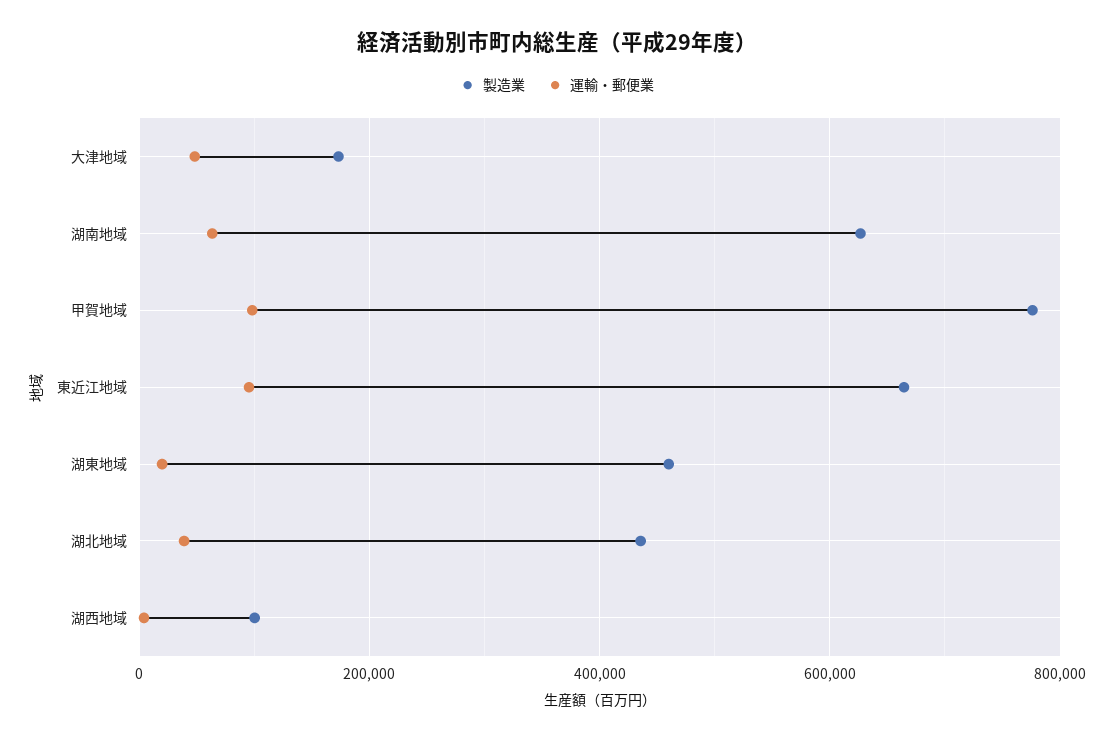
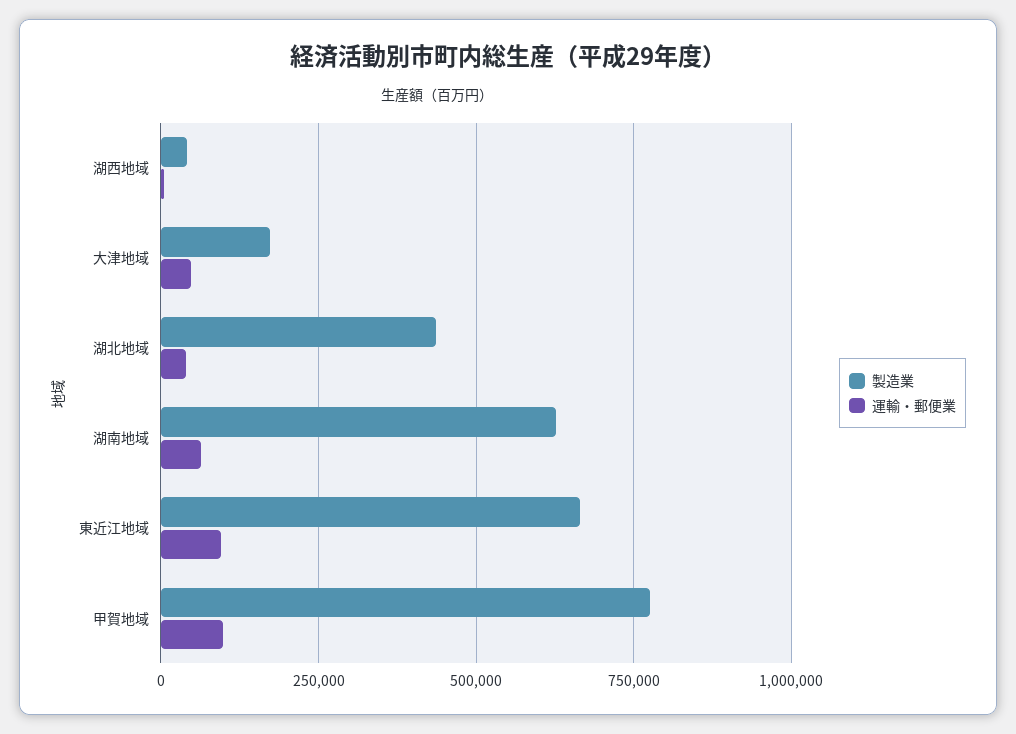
  {
    "製造業": {
      "大津地域": 180000,
      "湖南地域": 620000,
      "甲賀地域": 780000,
      "東近江地域": 660000,
-     "湖東地域": 460000,
      "湖北地域": 440000,
-     "湖西地域": 100000
+     "湖西地域": 50000
    },
    "運輸・郵便業": {
      "大津地域": 40000,
      "湖南地域": 60000,
      "甲賀地域": 100000,
      "東近江地域": 100000,
-     "湖東地域": 20000,
      "湖北地域": 40000,
      "湖西地域": 0
    }
  }

